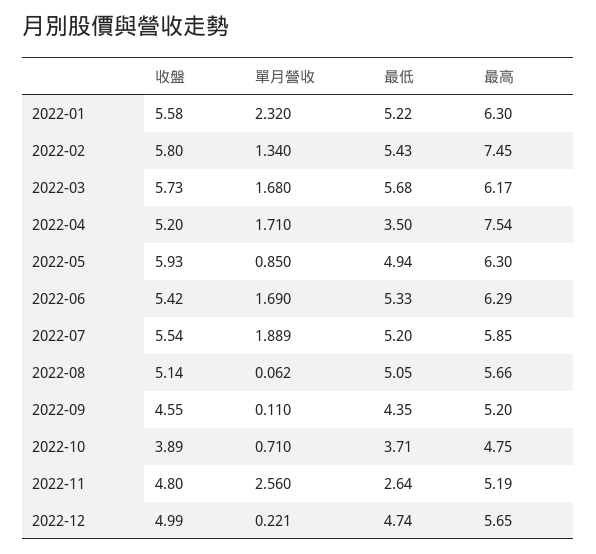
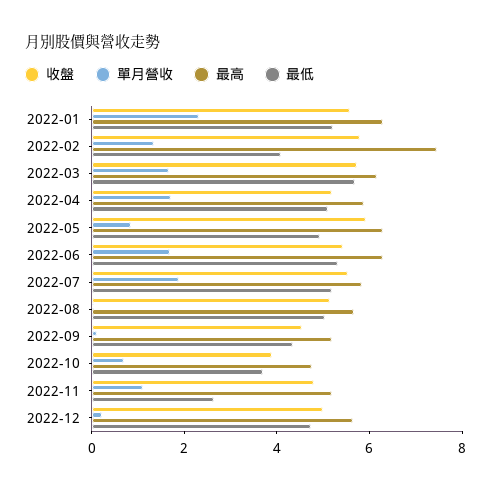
  {
    "收盤": {
      "2022-01": 5.58,
      "2022-02": 5.8,
      "2022-03": 5.73,
      "2022-04": 5.2,
      "2022-05": 5.93,
      "2022-06": 5.42,
      "2022-07": 5.54,
      "2022-08": 5.14,
      "2022-09": 4.55,
      "2022-10": 3.89,
      "2022-11": 4.8,
      "2022-12": 4.99
    },
    "單月營收": {
      "2022-01": 2.32,
      "2022-02": 1.34,
      "2022-03": 1.68,
      "2022-04": 1.71,
      "2022-05": 0.85,
      "2022-06": 1.69,
      "2022-07": 1.889,
      "2022-08": 0.062,
      "2022-09": 0.11,
      "2022-10": 0.71,
-     "2022-11": 2.56,
+     "2022-11": 1,
      "2022-12": 0.221
    },
    "最低": {
      "2022-01": 5.22,
-     "2022-02": 5.43,
+     "2022-02": 4,
      "2022-03": 5.68,
-     "2022-04": 3.5,
+     "2022-04": 5,
      "2022-05": 4.94,
      "2022-06": 5.33,
      "2022-07": 5.2,
      "2022-08": 5.05,
      "2022-09": 4.35,
      "2022-10": 3.71,
      "2022-11": 2.64,
      "2022-12": 4.74
    },
    "最高": {
      "2022-01": 6.3,
      "2022-02": 7.45,
      "2022-03": 6.17,
-     "2022-04": 7.54,
+     "2022-04": 6,
      "2022-05": 6.3,
      "2022-06": 6.29,
      "2022-07": 5.85,
      "2022-08": 5.66,
      "2022-09": 5.2,
      "2022-10": 4.75,
      "2022-11": 5.19,
      "2022-12": 5.65
    }
  }

